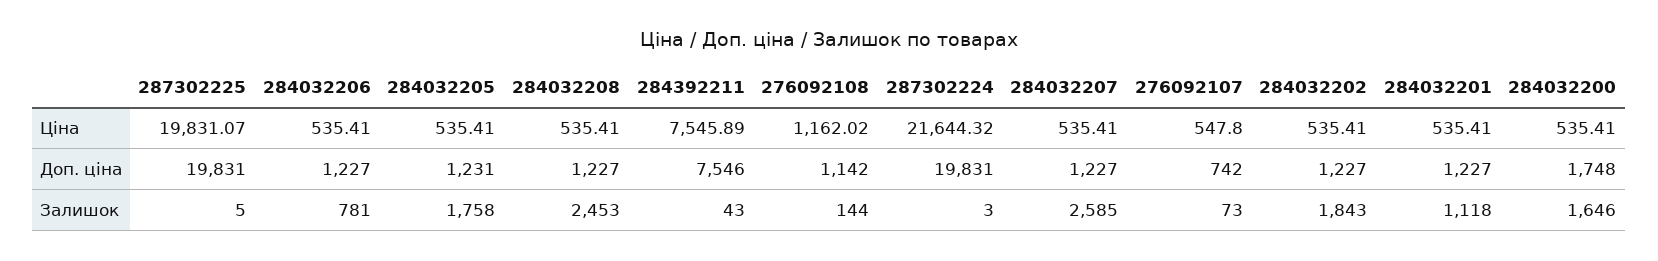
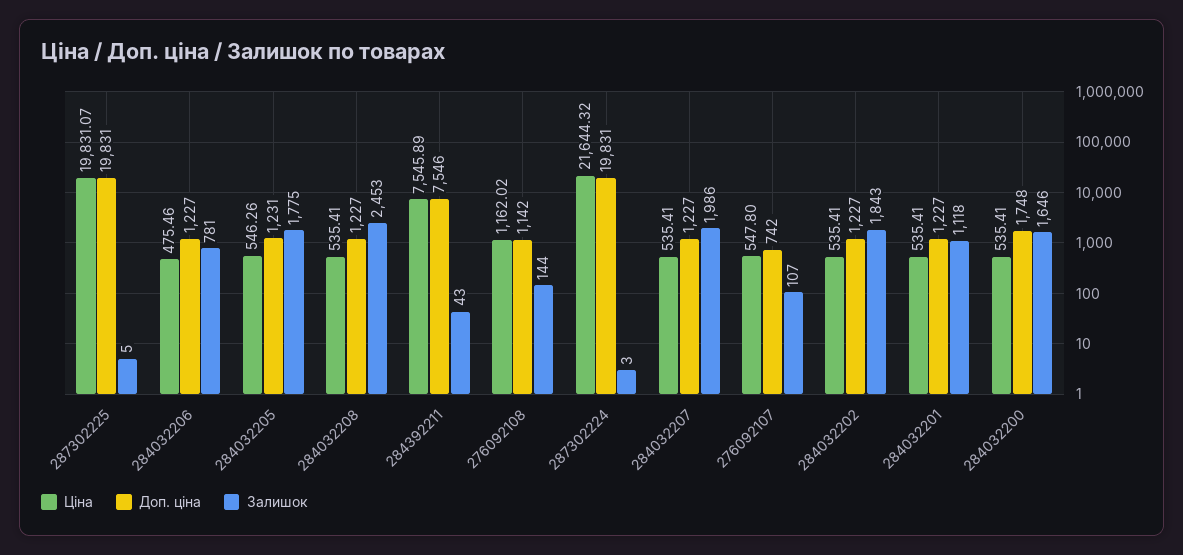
  {
    "Ціна": {
      "287302225": 19831.07,
-     "284032206": 535.41,
+     "284032206": 475.46,
-     "284032205": 535.41,
+     "284032205": 546.26,
      "284032208": 535.41,
      "284392211": 7545.89,
      "276092108": 1162.02,
      "287302224": 21644.32,
      "284032207": 535.41,
      "276092107": 547.8,
      "284032202": 535.41,
      "284032201": 535.41,
      "284032200": 535.41
    },
    "Доп. ціна": {
      "287302225": 19831,
      "284032206": 1227,
      "284032205": 1231,
      "284032208": 1227,
      "284392211": 7546,
      "276092108": 1142,
      "287302224": 19831,
      "284032207": 1227,
      "276092107": 742,
      "284032202": 1227,
      "284032201": 1227,
      "284032200": 1748
    },
    "Залишок": {
      "287302225": 5,
      "284032206": 781,
-     "284032205": 1758,
+     "284032205": 1775,
      "284032208": 2453,
      "284392211": 43,
      "276092108": 144,
      "287302224": 3,
-     "284032207": 2585,
+     "284032207": 1986,
-     "276092107": 73,
+     "276092107": 107,
      "284032202": 1843,
      "284032201": 1118,
      "284032200": 1646
    }
  }

